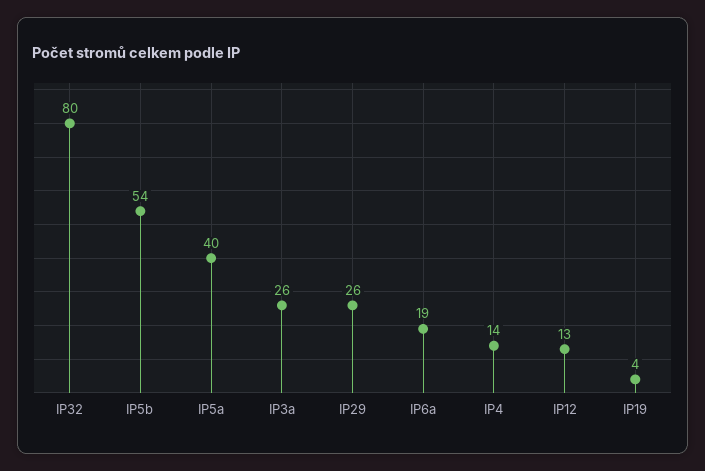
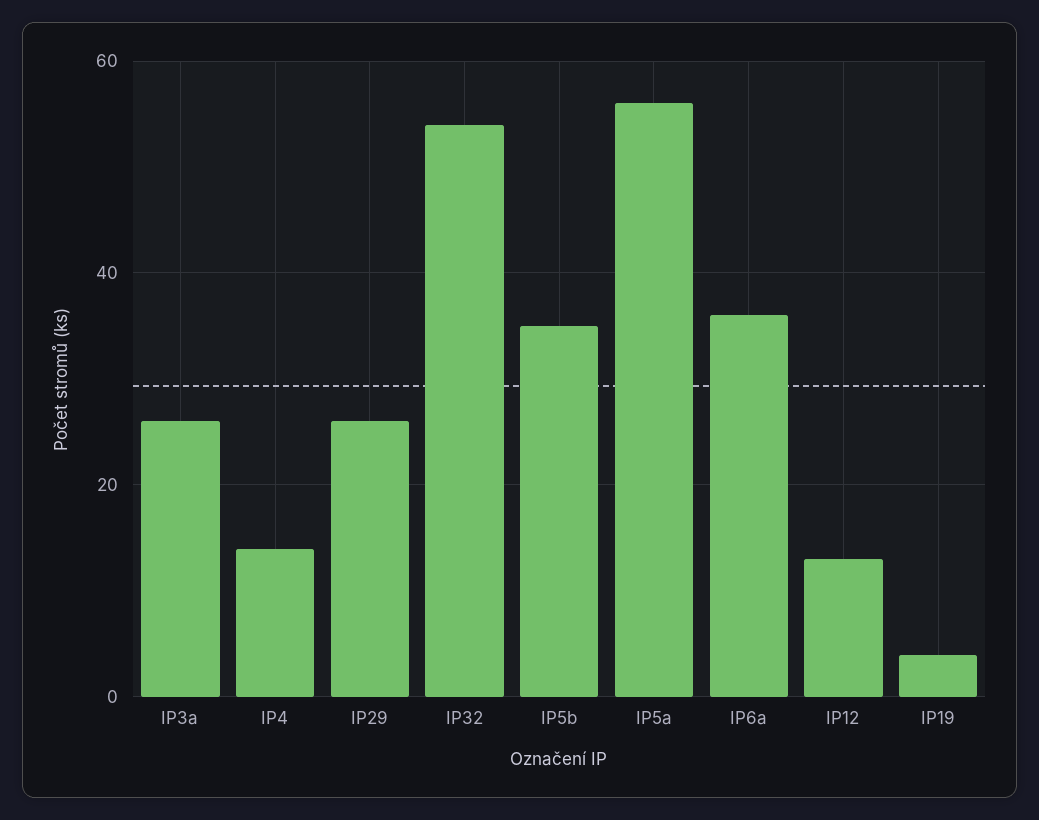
  {
-   "IP32": 80,
+   "IP32": 55,
-   "IP5b": 54,
+   "IP5b": 35,
-   "IP5a": 40,
+   "IP5a": 55,
    "IP3a": 26,
    "IP29": 26,
-   "IP6a": 19,
+   "IP6a": 35,
    "IP4": 14,
    "IP12": 13,
    "IP19": 4
  }

